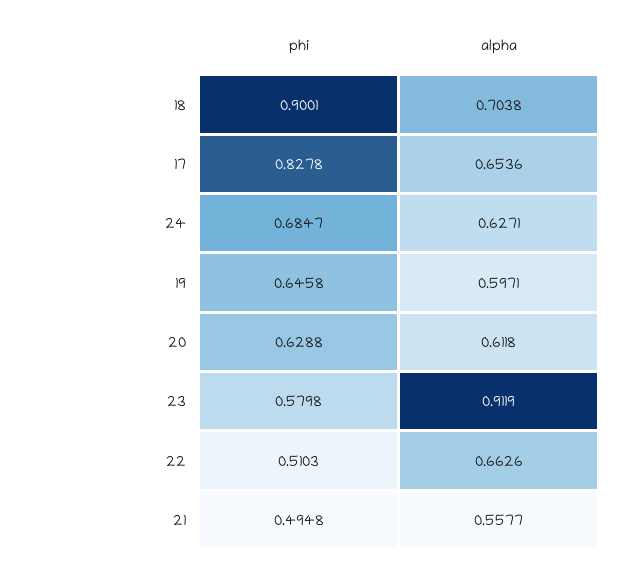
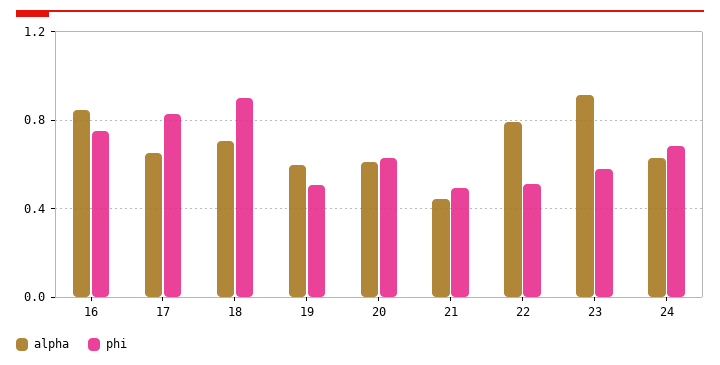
  {
    "phi": {
      "18": 0.9001,
      "17": 0.8278,
      "24": 0.6847,
-     "19": 0.6458,
+     "19": 0.5,
      "20": 0.6288,
      "23": 0.5798,
      "22": 0.5103,
-     "21": 0.4948
+     "21": 0.4948,
+     "16": 0.75
    },
    "alpha": {
      "18": 0.7038,
      "17": 0.6536,
      "24": 0.6271,
      "19": 0.5971,
      "20": 0.6118,
      "23": 0.9119,
-     "22": 0.6626,
+     "22": 0.8,
-     "21": 0.5577
+     "21": 0.45,
+     "16": 0.85
    }
  }

